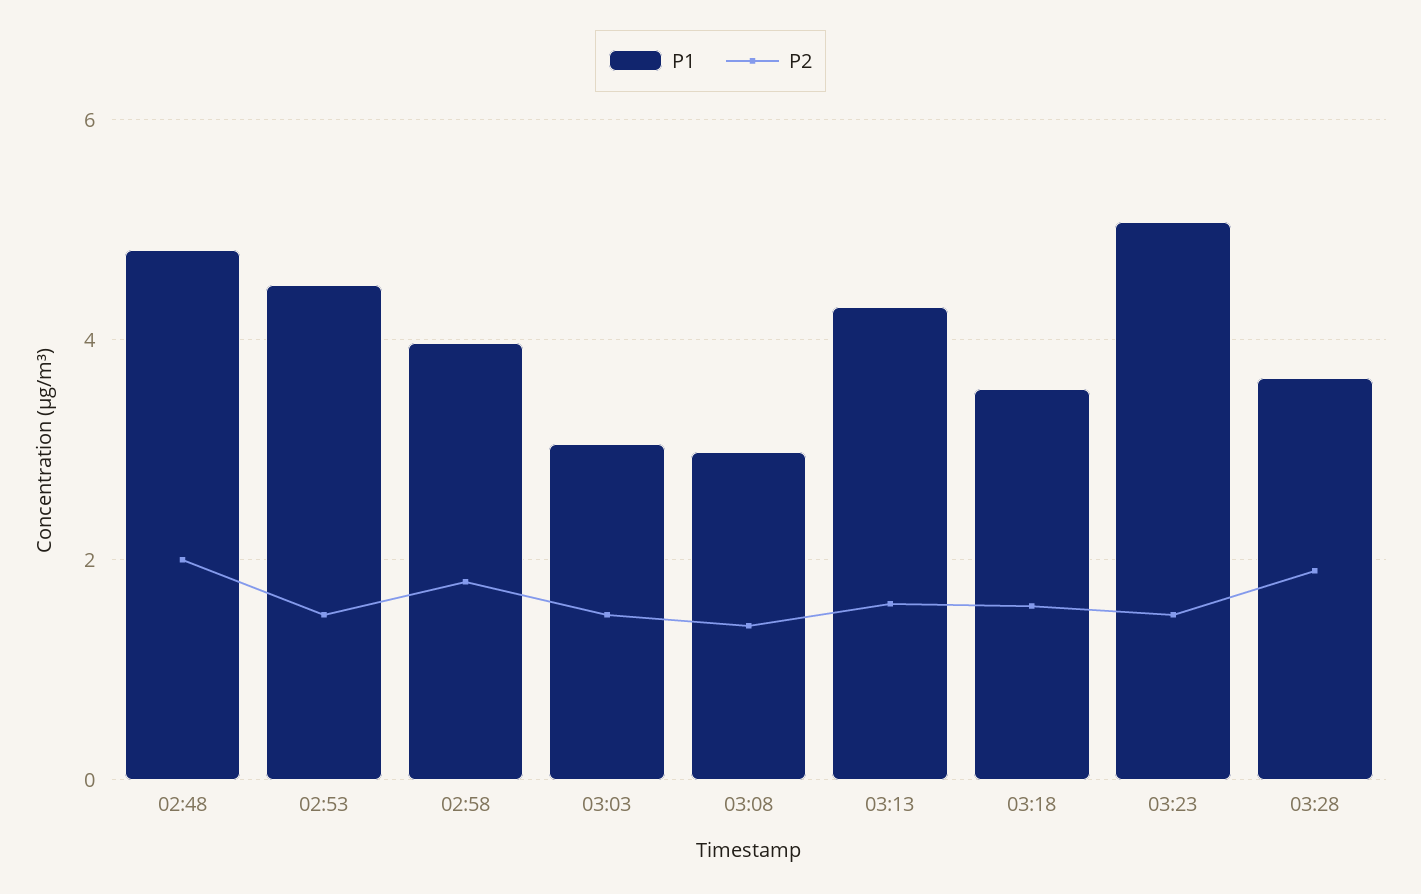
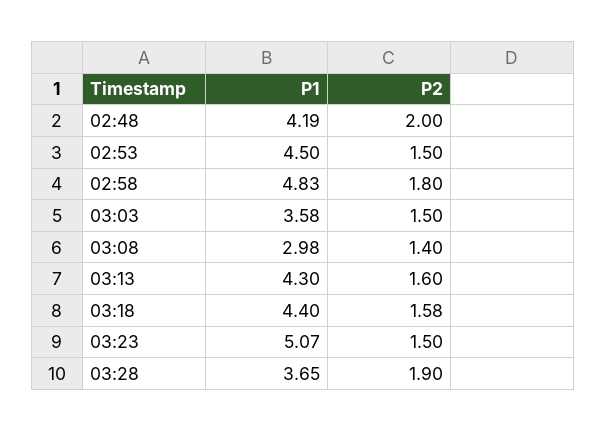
  {
    "P1": {
-     "02:48": 4.8,
+     "02:48": 4.19,
      "02:53": 4.5,
-     "02:58": 4,
+     "02:58": 4.83,
-     "03:03": 3,
+     "03:03": 3.58,
      "03:08": 2.98,
      "03:13": 4.3,
-     "03:18": 3.6,
+     "03:18": 4.4,
      "03:23": 5.07,
      "03:28": 3.65
    },
    "P2": {
      "02:48": 2,
      "02:53": 1.5,
      "02:58": 1.8,
      "03:03": 1.5,
      "03:08": 1.4,
      "03:13": 1.6,
      "03:18": 1.58,
      "03:23": 1.5,
      "03:28": 1.9
    }
  }

